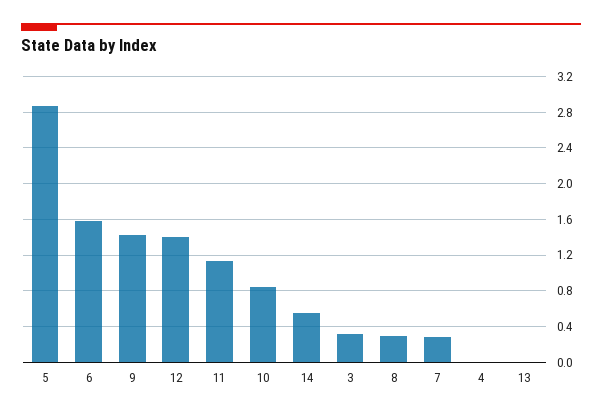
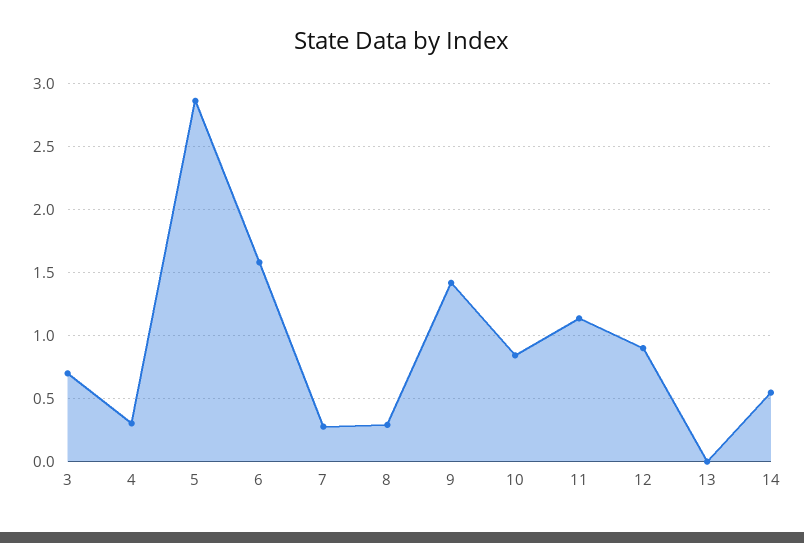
  {
    "5": 2.85,
    "6": 1.6,
    "9": 1.4,
-   "12": 1.4,
+   "12": 0.9,
    "11": 1.15,
    "10": 0.85,
    "14": 0.55,
-   "3": 0.3,
+   "3": 0.7,
    "8": 0.3,
    "7": 0.3,
-   "4": 0,
+   "4": 0.3,
    "13": 0
  }

